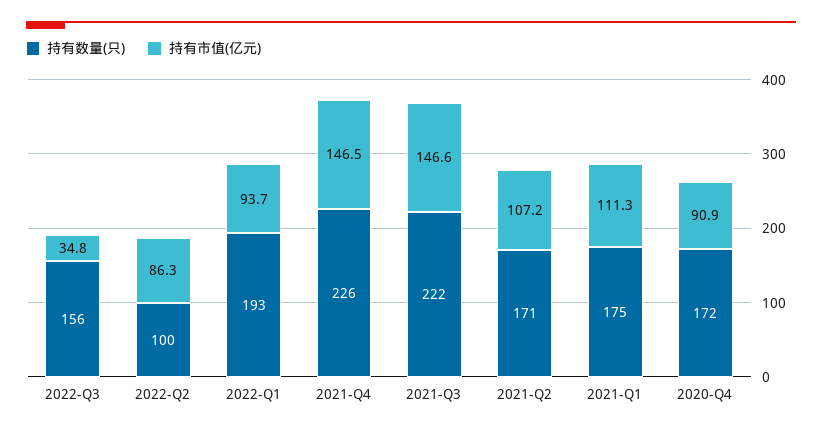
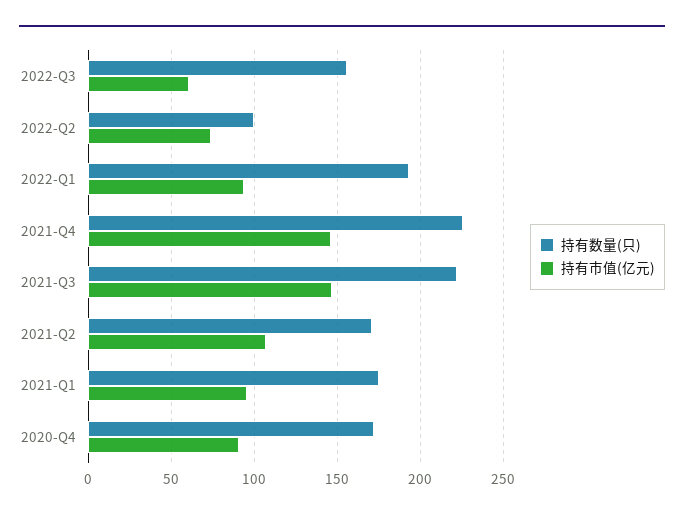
  {
    "持有数量(只)": {
      "2022-Q3": 156,
      "2022-Q2": 100,
      "2022-Q1": 193,
      "2021-Q4": 226,
      "2021-Q3": 222,
      "2021-Q2": 171,
      "2021-Q1": 175,
      "2020-Q4": 172
    },
    "持有市值(亿元)": {
-     "2022-Q3": 34.8,
+     "2022-Q3": 60,
-     "2022-Q2": 86.3,
+     "2022-Q2": 75,
      "2022-Q1": 93.7,
      "2021-Q4": 146.5,
      "2021-Q3": 146.6,
      "2021-Q2": 107.2,
-     "2021-Q1": 111.3,
+     "2021-Q1": 95,
      "2020-Q4": 90.9
    }
  }

